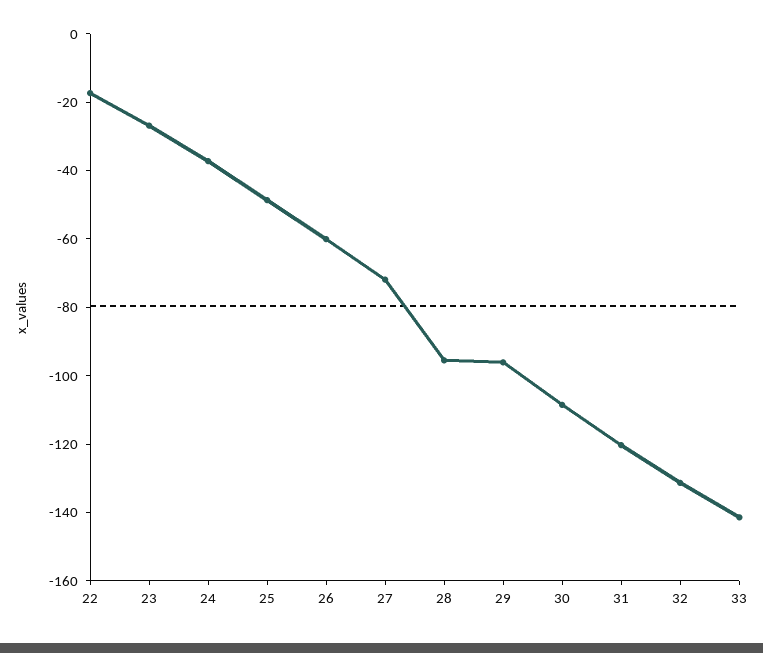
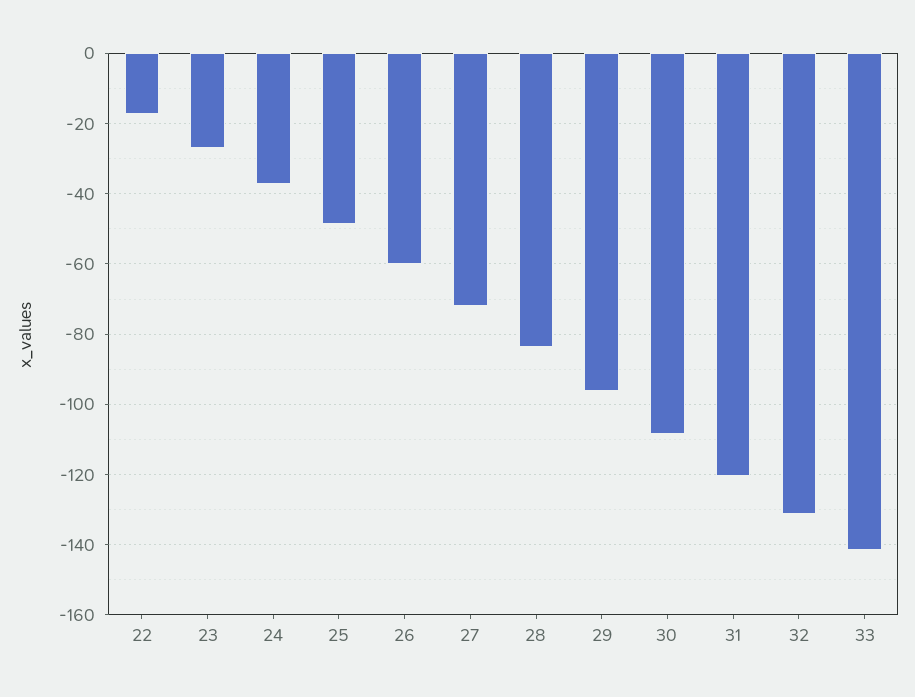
  {
    "22": -18,
    "23": -26,
    "24": -38,
    "25": -48,
    "26": -60,
    "27": -72,
-   "28": -95,
+   "28": -84,
    "29": -96,
    "30": -108,
    "31": -120,
    "32": -132,
    "33": -142
  }

